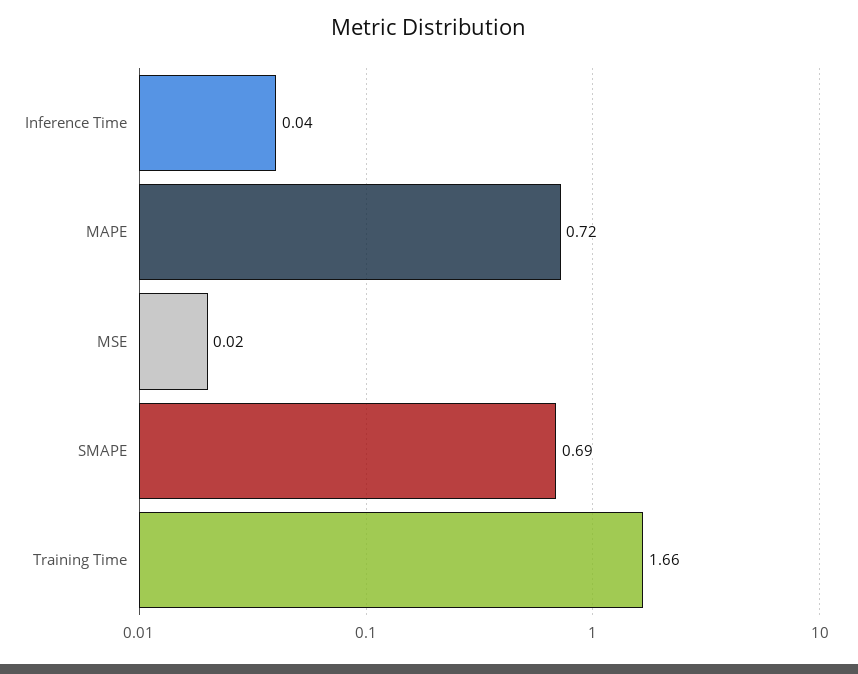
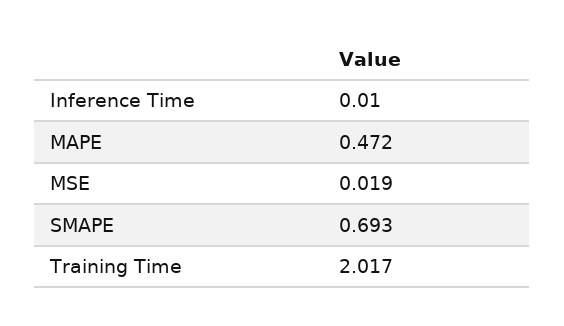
  {
-   "Inference Time": 0.04,
+   "Inference Time": 0.01,
-   "MAPE": 0.72,
+   "MAPE": 0.472,
    "MSE": 0.019,
    "SMAPE": 0.693,
-   "Training Time": 1.66
+   "Training Time": 2.017
  }

